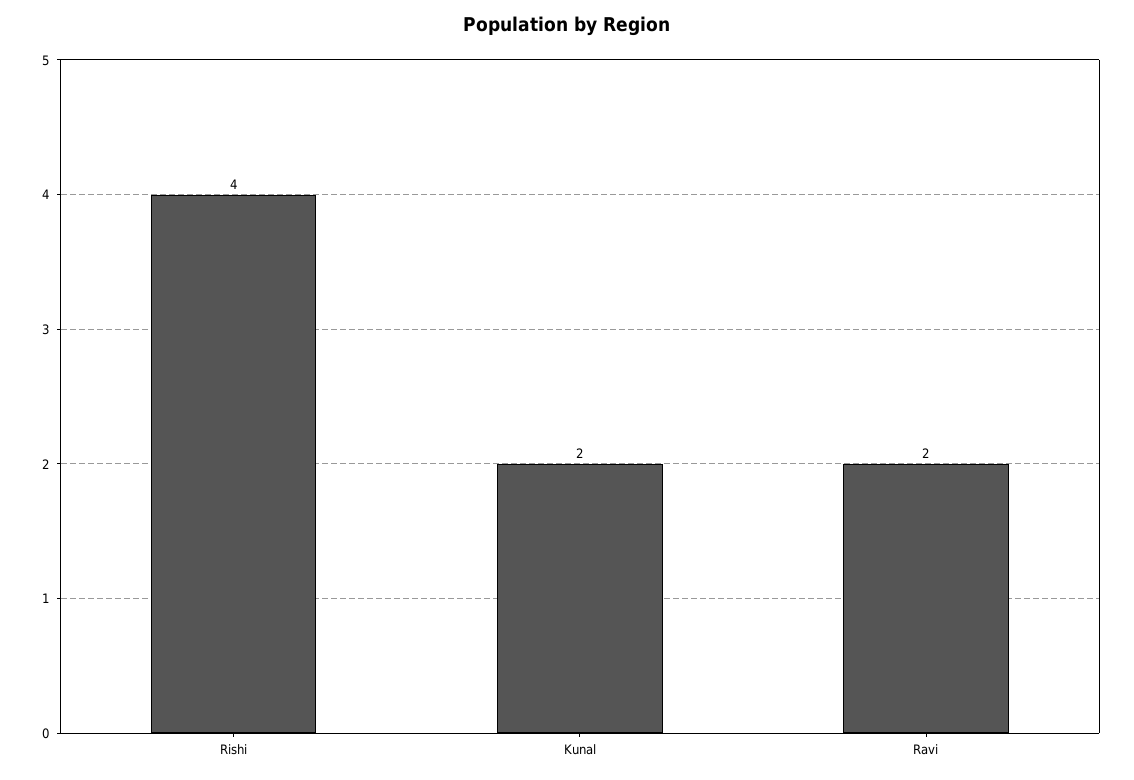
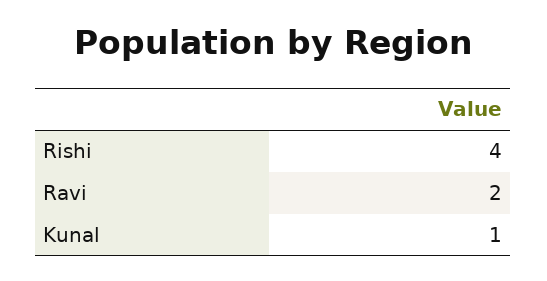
  {
    "Rishi": 4,
-   "Kunal": 2,
+   "Kunal": 1,
    "Ravi": 2
  }

